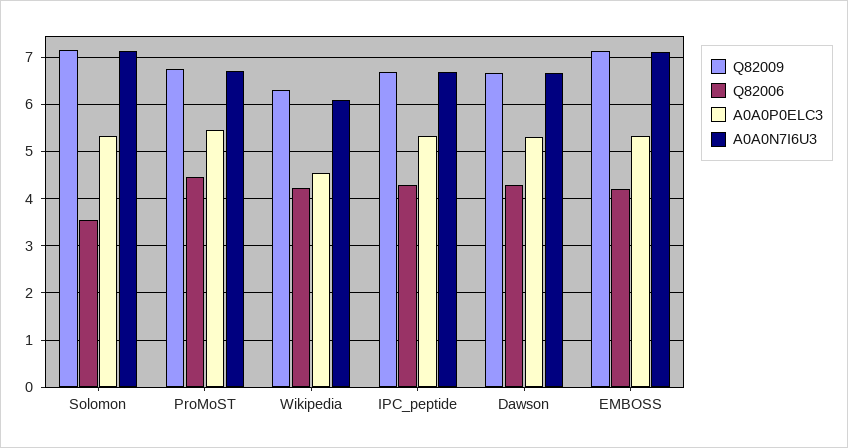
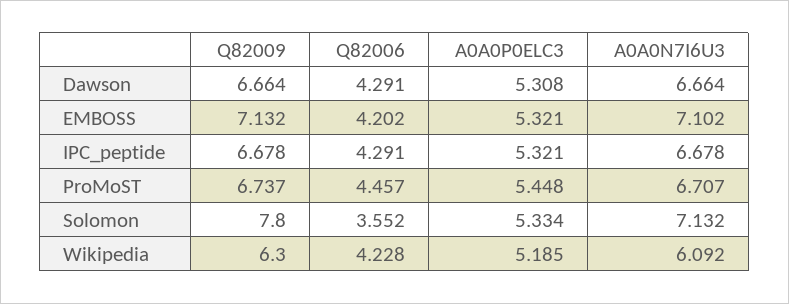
  {
    "Q82009": {
-     "Solomon": 7.2,
+     "Solomon": 7.8,
      "ProMoST": 6.737,
      "Wikipedia": 6.3,
      "IPC_peptide": 6.678,
      "Dawson": 6.664,
      "EMBOSS": 7.132
    },
    "Q82006": {
      "Solomon": 3.552,
      "ProMoST": 4.457,
      "Wikipedia": 4.228,
      "IPC_peptide": 4.291,
      "Dawson": 4.291,
      "EMBOSS": 4.202
    },
    "A0A0P0ELC3": {
      "Solomon": 5.334,
      "ProMoST": 5.448,
-     "Wikipedia": 4.6,
+     "Wikipedia": 5.185,
      "IPC_peptide": 5.321,
      "Dawson": 5.308,
      "EMBOSS": 5.321
    },
    "A0A0N7I6U3": {
      "Solomon": 7.132,
      "ProMoST": 6.707,
      "Wikipedia": 6.092,
      "IPC_peptide": 6.678,
      "Dawson": 6.664,
      "EMBOSS": 7.102
    }
  }

